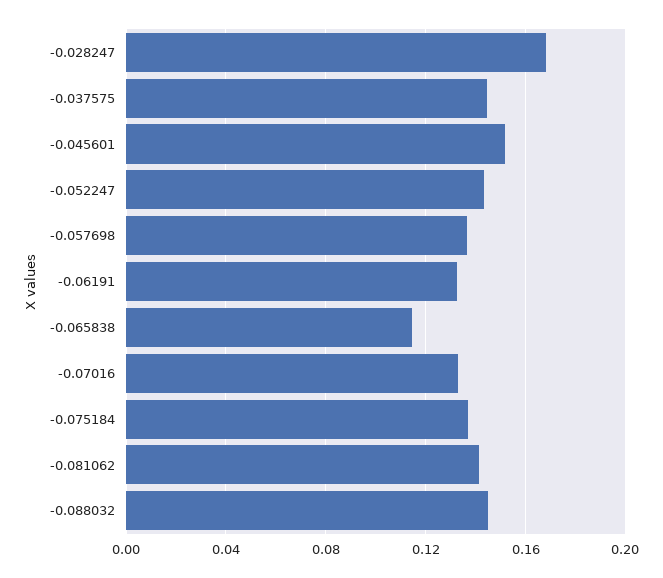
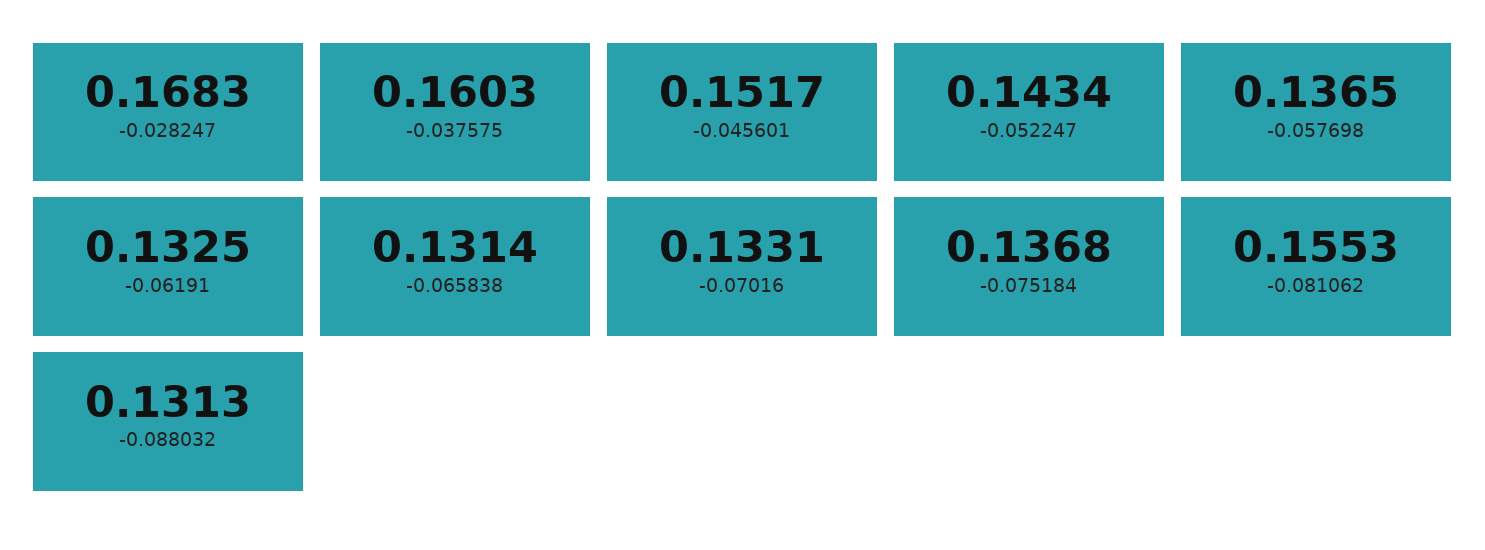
  {
    "-0.028247": 0.1683,
-   "-0.037575": 0.145,
+   "-0.037575": 0.1603,
    "-0.045601": 0.1517,
    "-0.052247": 0.1434,
    "-0.057698": 0.1365,
    "-0.06191": 0.1325,
-   "-0.065838": 0.115,
+   "-0.065838": 0.1314,
    "-0.07016": 0.1331,
    "-0.075184": 0.1368,
-   "-0.081062": 0.14,
+   "-0.081062": 0.1553,
-   "-0.088032": 0.145
+   "-0.088032": 0.1313
  }

